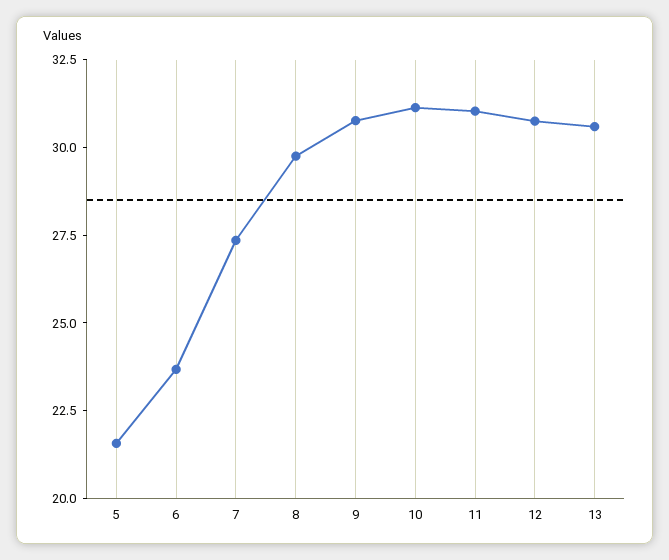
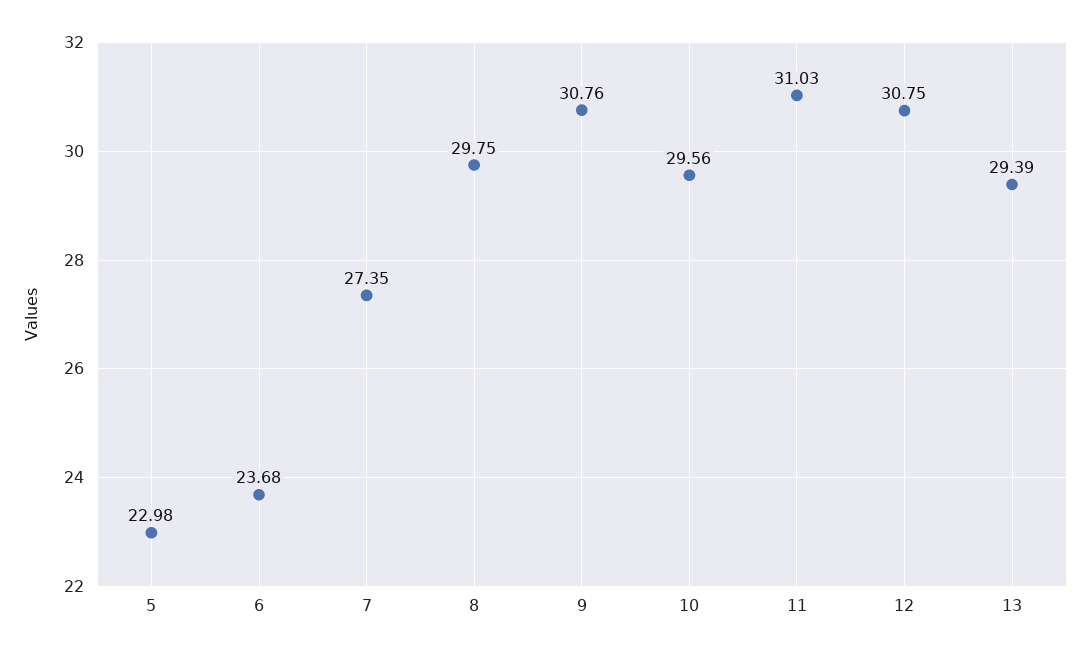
  {
-   "5": 21.5,
+   "5": 22.98,
    "6": 23.68,
    "7": 27.35,
    "8": 29.75,
    "9": 30.76,
-   "10": 31,
+   "10": 29.56,
    "11": 31.03,
    "12": 30.75,
-   "13": 30.5
+   "13": 29.39
  }

